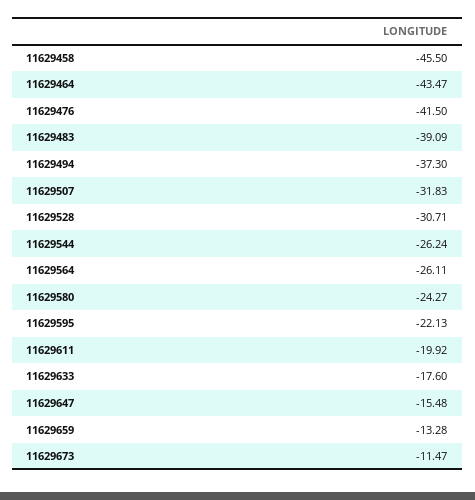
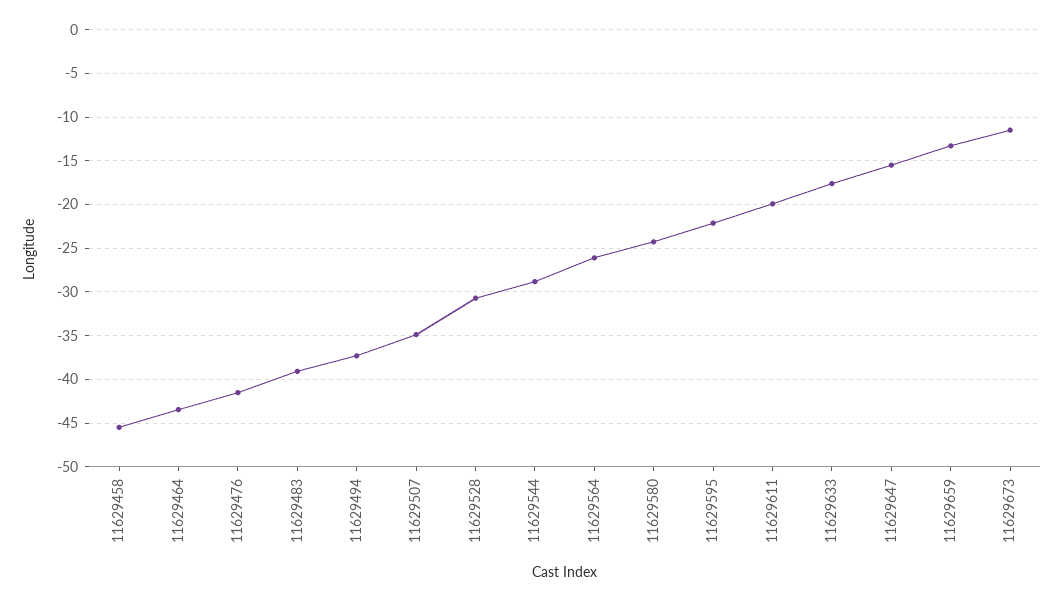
  {
    "11629458": -45.5,
    "11629464": -43.47,
    "11629476": -41.5,
    "11629483": -39.09,
    "11629494": -37.3,
-   "11629507": -31.83,
+   "11629507": -35,
    "11629528": -30.71,
-   "11629544": -26.24,
+   "11629544": -29,
    "11629564": -26.11,
    "11629580": -24.27,
    "11629595": -22.13,
    "11629611": -19.92,
    "11629633": -17.6,
    "11629647": -15.48,
    "11629659": -13.28,
    "11629673": -11.47
  }

